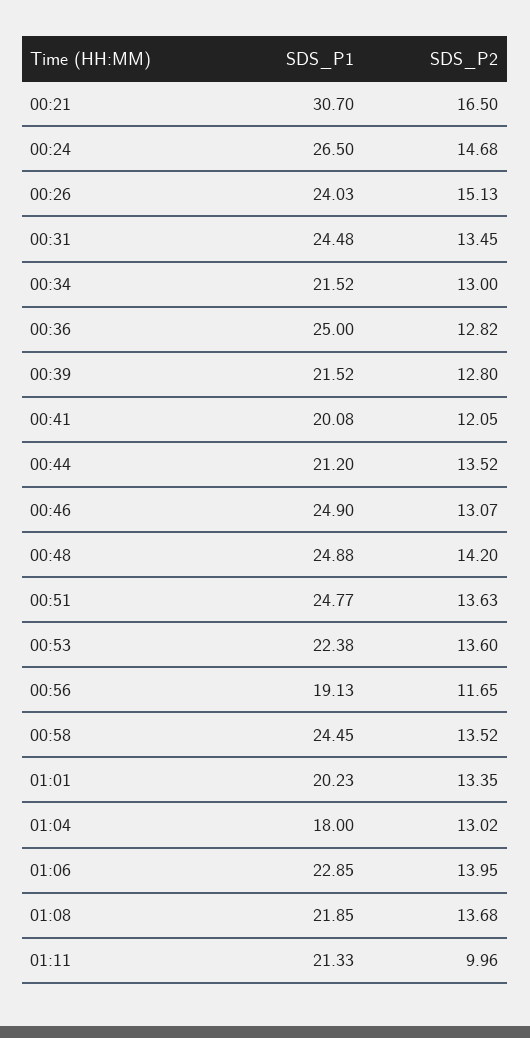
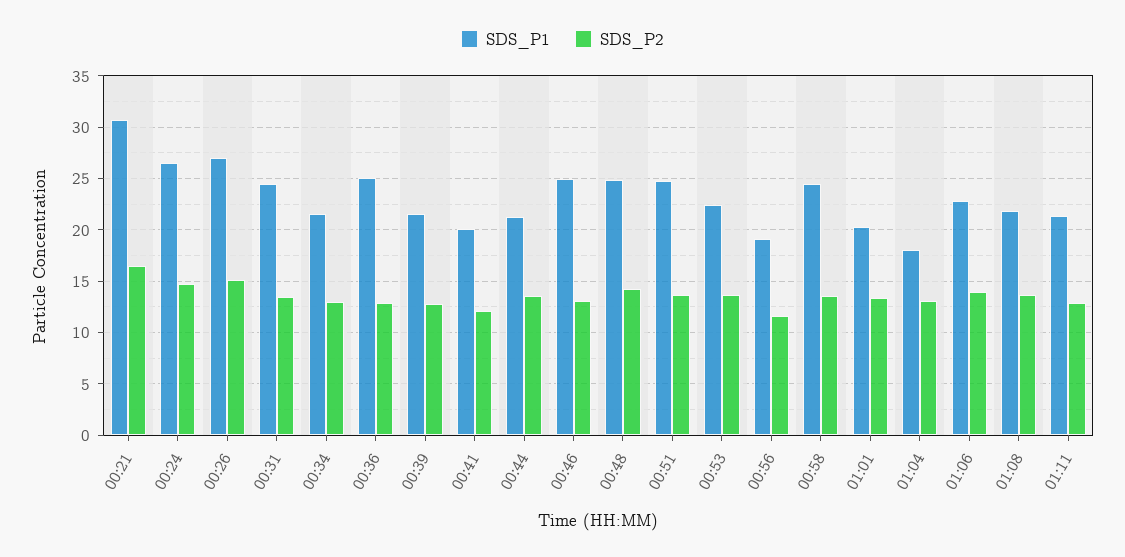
  {
    "SDS_P1": {
      "00:21": 30.7,
      "00:24": 26.5,
-     "00:26": 24.03,
+     "00:26": 27,
      "00:31": 24.48,
      "00:34": 21.52,
      "00:36": 25,
      "00:39": 21.52,
      "00:41": 20.08,
      "00:44": 21.2,
      "00:46": 24.9,
      "00:48": 24.88,
      "00:51": 24.77,
      "00:53": 22.38,
      "00:56": 19.13,
      "00:58": 24.45,
      "01:01": 20.23,
      "01:04": 18,
      "01:06": 22.85,
      "01:08": 21.85,
      "01:11": 21.33
    },
    "SDS_P2": {
      "00:21": 16.5,
      "00:24": 14.68,
      "00:26": 15.13,
      "00:31": 13.45,
      "00:34": 13,
      "00:36": 12.82,
      "00:39": 12.8,
      "00:41": 12.05,
      "00:44": 13.52,
      "00:46": 13.07,
      "00:48": 14.2,
      "00:51": 13.63,
      "00:53": 13.6,
      "00:56": 11.65,
      "00:58": 13.52,
      "01:01": 13.35,
      "01:04": 13.02,
      "01:06": 13.95,
      "01:08": 13.68,
-     "01:11": 9.96
+     "01:11": 13
    }
  }

